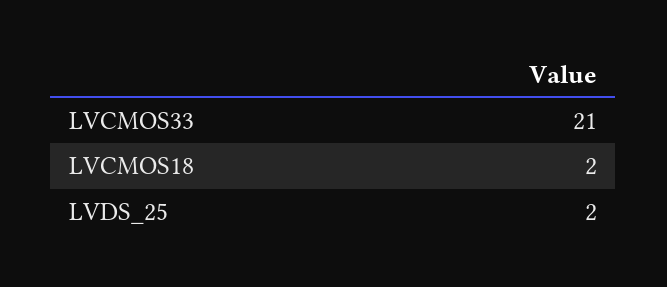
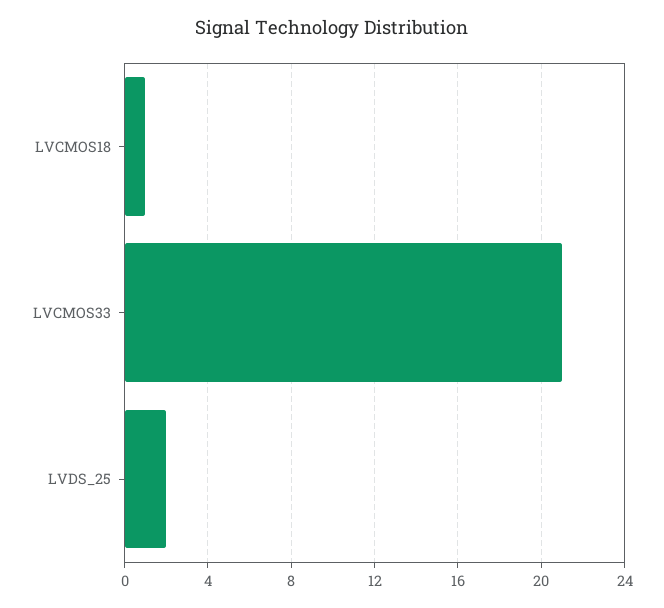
  {
    "LVCMOS33": 21,
-   "LVCMOS18": 2,
+   "LVCMOS18": 1,
    "LVDS_25": 2
  }

